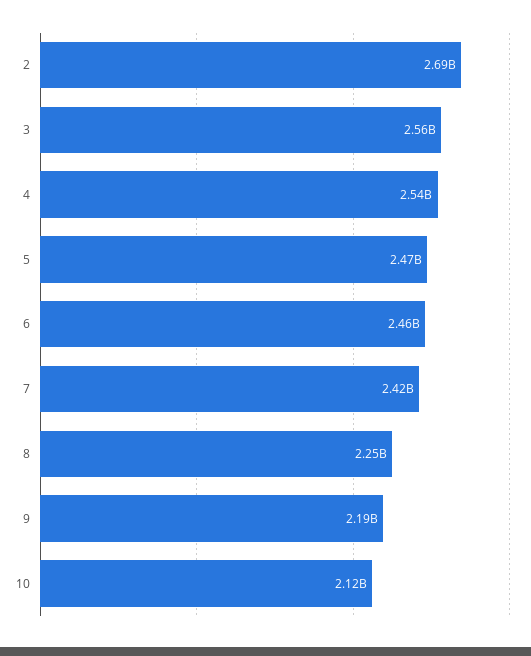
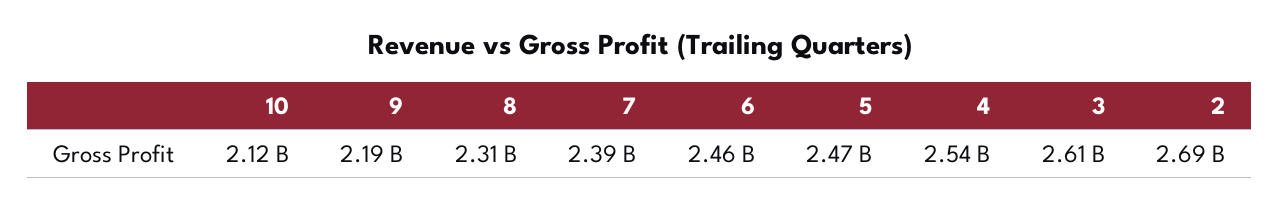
  {
    "2": 2690000000,
-   "3": 2560000000,
+   "3": 2610000000,
    "4": 2540000000,
    "5": 2470000000,
    "6": 2460000000,
-   "7": 2420000000,
+   "7": 2390000000,
-   "8": 2250000000,
+   "8": 2310000000,
    "9": 2190000000,
    "10": 2120000000
  }

